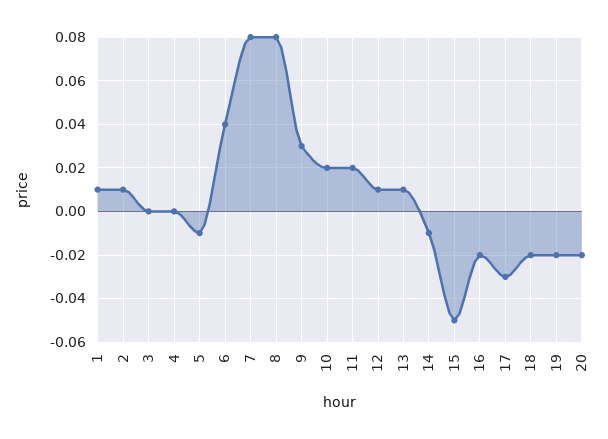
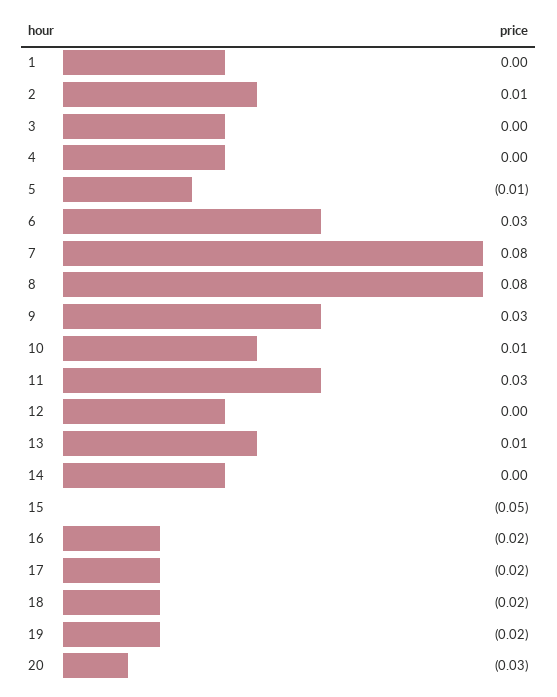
  {
-   "1": 0.01,
+   "1": 0,
    "2": 0.01,
    "3": 0,
    "4": 0,
    "5": -0.01,
-   "6": 0.04,
+   "6": 0.03,
    "7": 0.08,
    "8": 0.08,
    "9": 0.03,
-   "10": 0.02,
+   "10": 0.01,
-   "11": 0.02,
+   "11": 0.03,
-   "12": 0.01,
+   "12": 0,
    "13": 0.01,
-   "14": -0.01,
+   "14": 0,
    "15": -0.05,
    "16": -0.02,
-   "17": -0.03,
+   "17": -0.02,
    "18": -0.02,
    "19": -0.02,
-   "20": -0.02
+   "20": -0.03
  }

